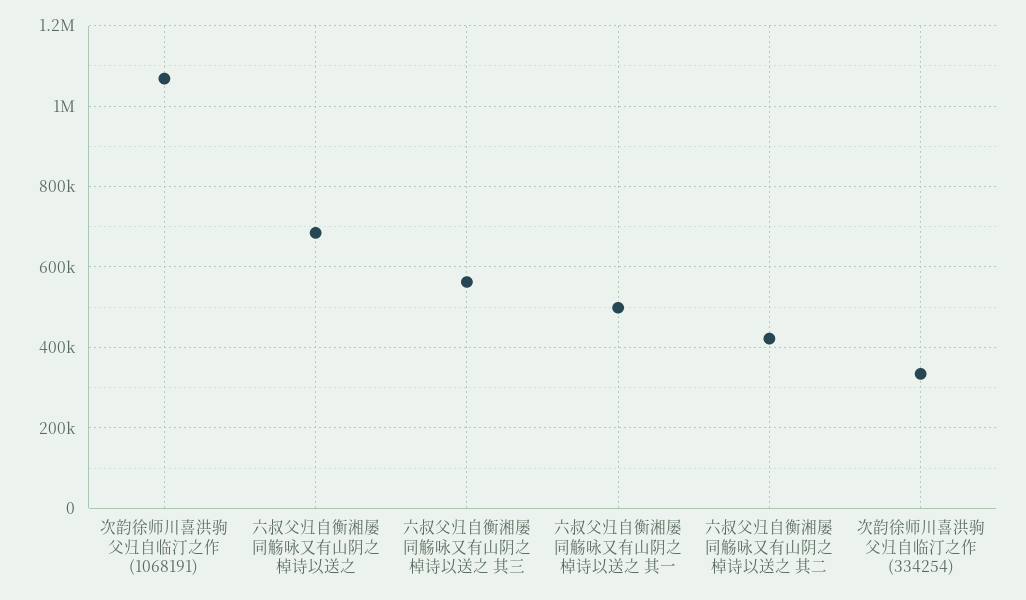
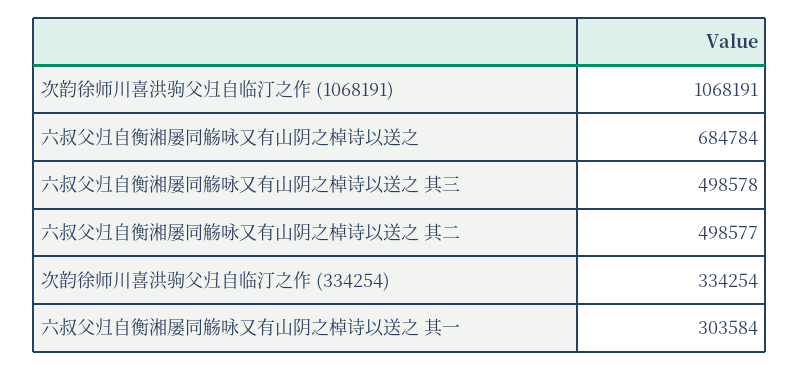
  {
    "次韵徐师川喜洪驹父归自临汀之作 (1068191)": 1068191,
    "六叔父归自衡湘屡同觞咏又有山阴之棹诗以送之": 684784,
-   "六叔父归自衡湘屡同觞咏又有山阴之棹诗以送之 其三": 560000,
+   "六叔父归自衡湘屡同觞咏又有山阴之棹诗以送之 其三": 498578,
-   "六叔父归自衡湘屡同觞咏又有山阴之棹诗以送之 其一": 500000,
+   "六叔父归自衡湘屡同觞咏又有山阴之棹诗以送之 其一": 303584,
-   "六叔父归自衡湘屡同觞咏又有山阴之棹诗以送之 其二": 420000,
+   "六叔父归自衡湘屡同觞咏又有山阴之棹诗以送之 其二": 498577,
    "次韵徐师川喜洪驹父归自临汀之作 (334254)": 334254
  }

